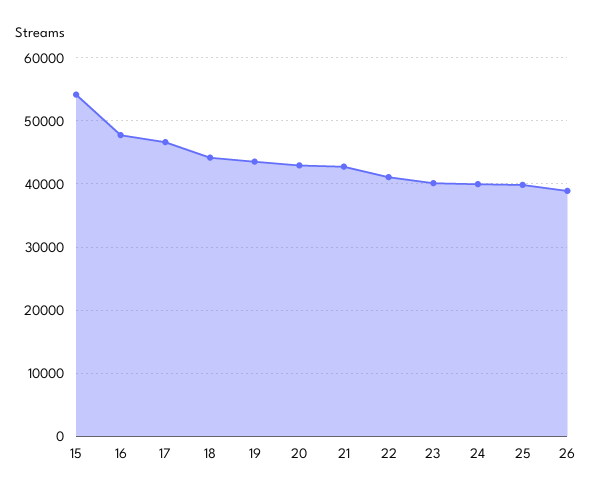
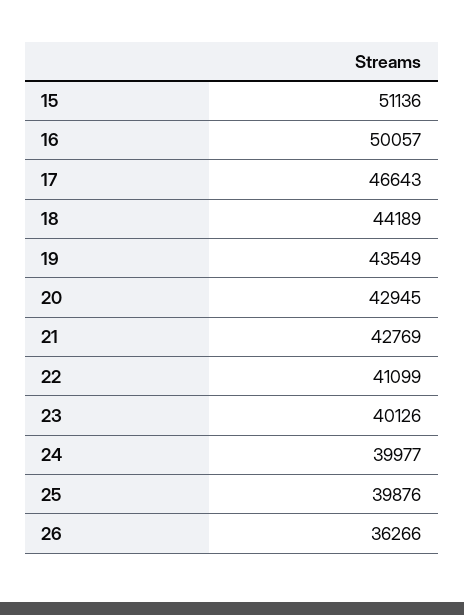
  {
-   "15": 54000,
+   "15": 51136,
-   "16": 48000,
+   "16": 50057,
    "17": 46643,
    "18": 44189,
    "19": 43549,
    "20": 42945,
    "21": 42769,
    "22": 41099,
    "23": 40126,
    "24": 39977,
    "25": 39876,
-   "26": 39000
+   "26": 36266
  }

